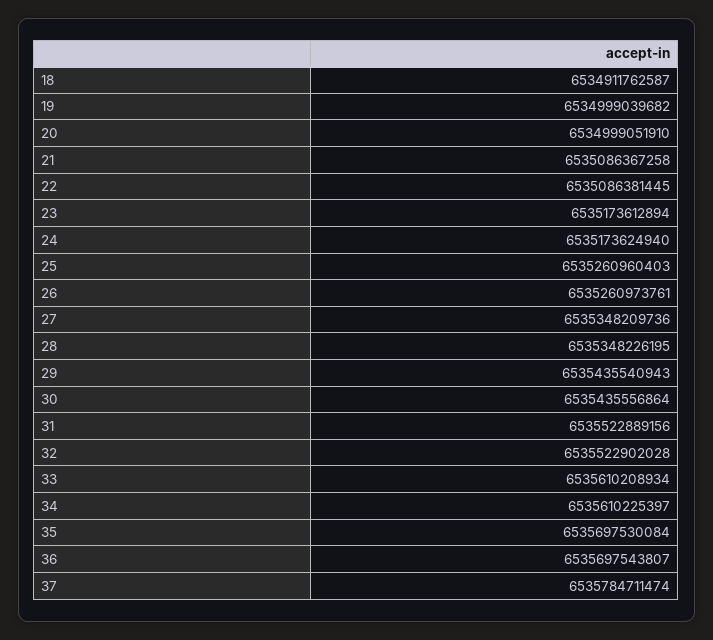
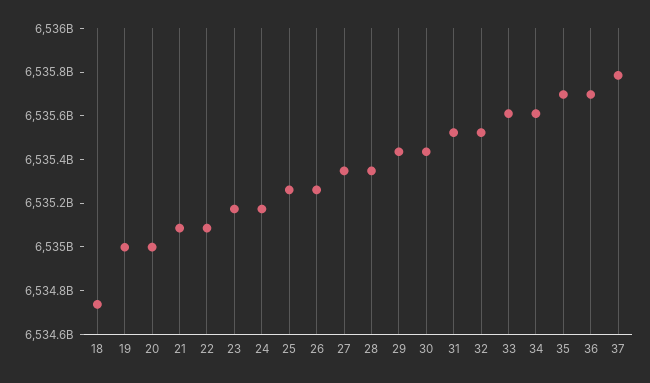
  {
-   "18": 6534911762587,
+   "18": 6534750000000,
    "19": 6534999039682,
    "20": 6534999051910,
    "21": 6535086367258,
    "22": 6535086381445,
    "23": 6535173612894,
    "24": 6535173624940,
    "25": 6535260960403,
    "26": 6535260973761,
    "27": 6535348209736,
    "28": 6535348226195,
    "29": 6535435540943,
    "30": 6535435556864,
    "31": 6535522889156,
    "32": 6535522902028,
    "33": 6535610208934,
    "34": 6535610225397,
    "35": 6535697530084,
    "36": 6535697543807,
    "37": 6535784711474
  }

